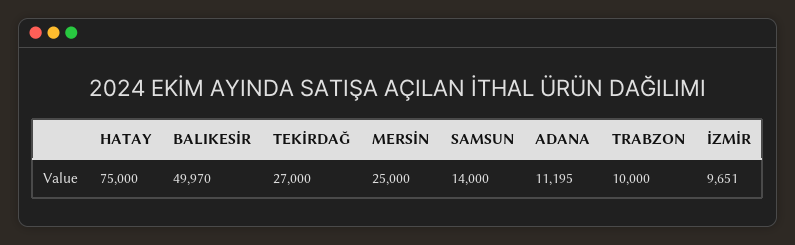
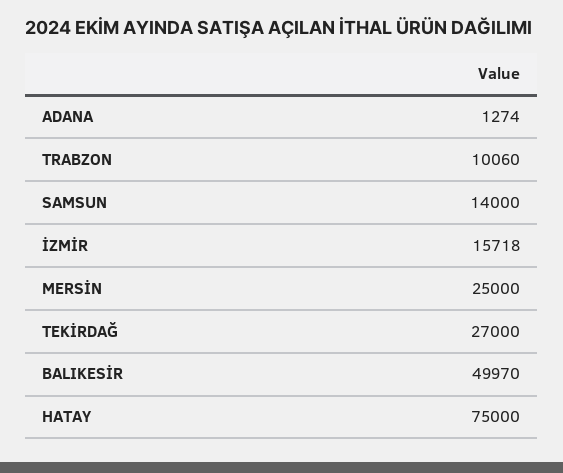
  {
    "HATAY": 75000,
    "BALIKESİR": 49970,
    "TEKİRDAĞ": 27000,
    "MERSİN": 25000,
    "SAMSUN": 14000,
-   "ADANA": 11195,
+   "ADANA": 1274,
-   "TRABZON": 10000,
+   "TRABZON": 10060,
-   "İZMİR": 9651
+   "İZMİR": 15718
  }

